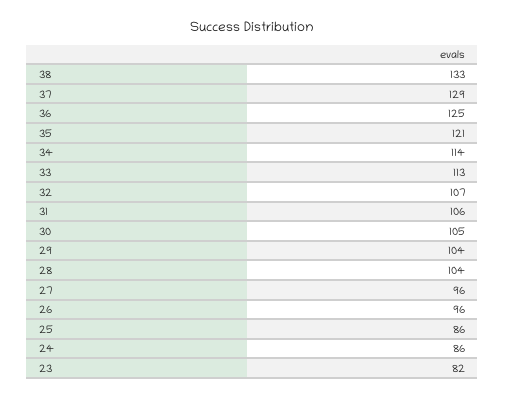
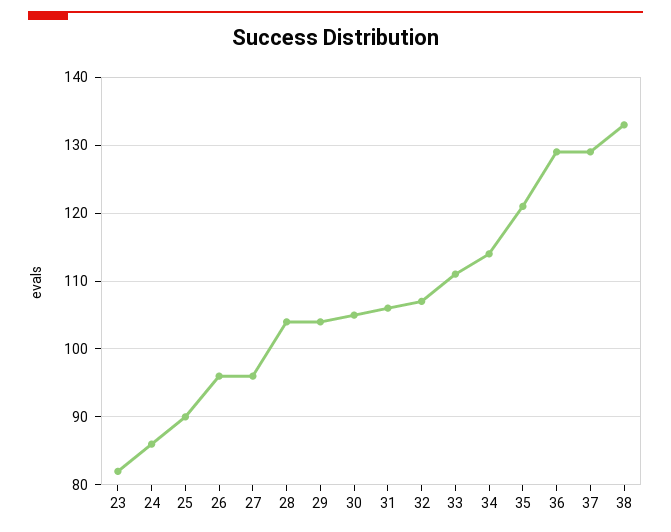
  {
    "38": 133,
    "37": 129,
-   "36": 125,
+   "36": 129,
    "35": 121,
    "34": 114,
-   "33": 113,
+   "33": 111,
    "32": 107,
    "31": 106,
    "30": 105,
    "29": 104,
    "28": 104,
    "27": 96,
    "26": 96,
-   "25": 86,
+   "25": 90,
    "24": 86,
    "23": 82
  }

